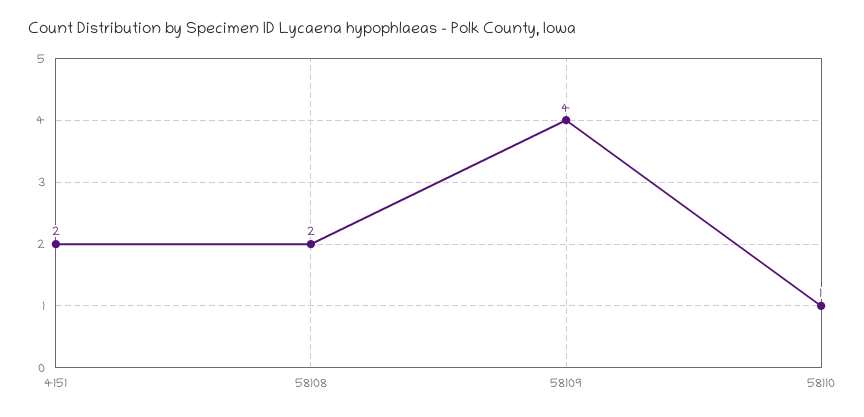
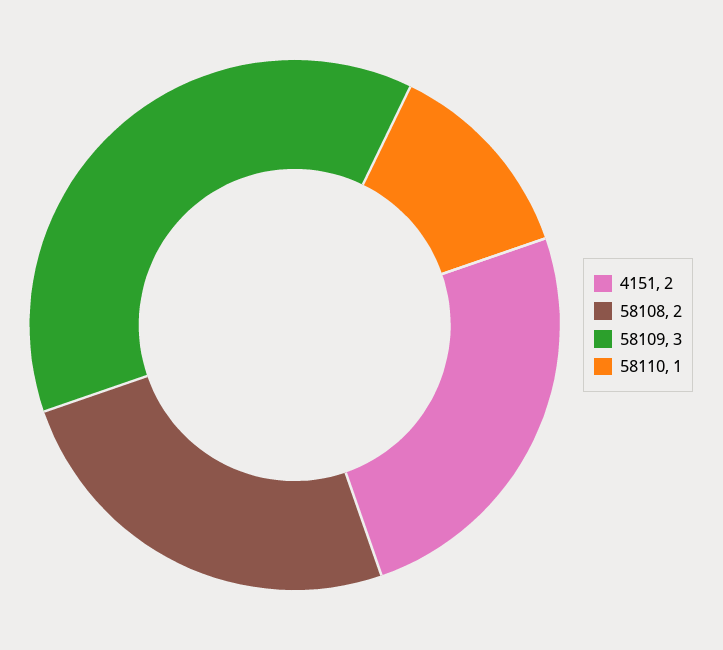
  {
    "4151": 2,
    "58108": 2,
-   "58109": 4,
+   "58109": 3,
    "58110": 1
  }

